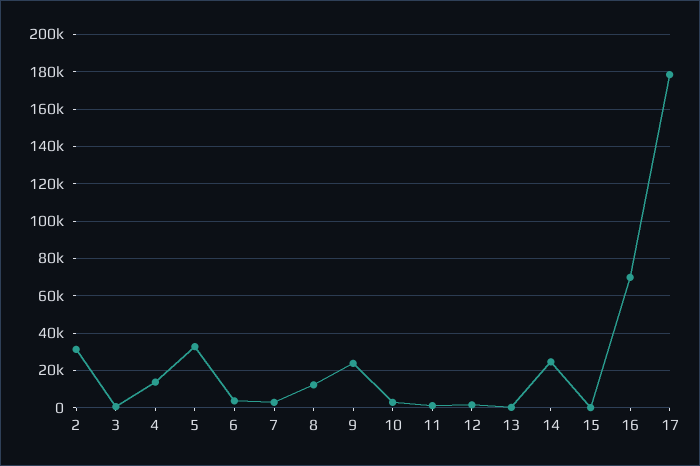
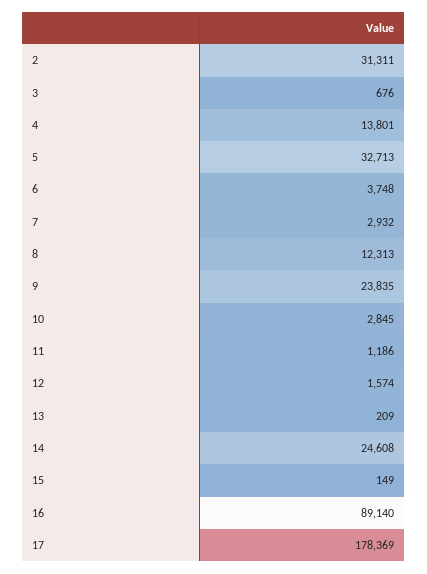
  {
    "2": 31311,
    "3": 676,
    "4": 13801,
    "5": 32713,
    "6": 3748,
    "7": 2932,
    "8": 12313,
    "9": 23835,
    "10": 2845,
    "11": 1186,
    "12": 1574,
    "13": 209,
    "14": 24608,
    "15": 149,
-   "16": 70000,
+   "16": 89140,
    "17": 178369
  }

